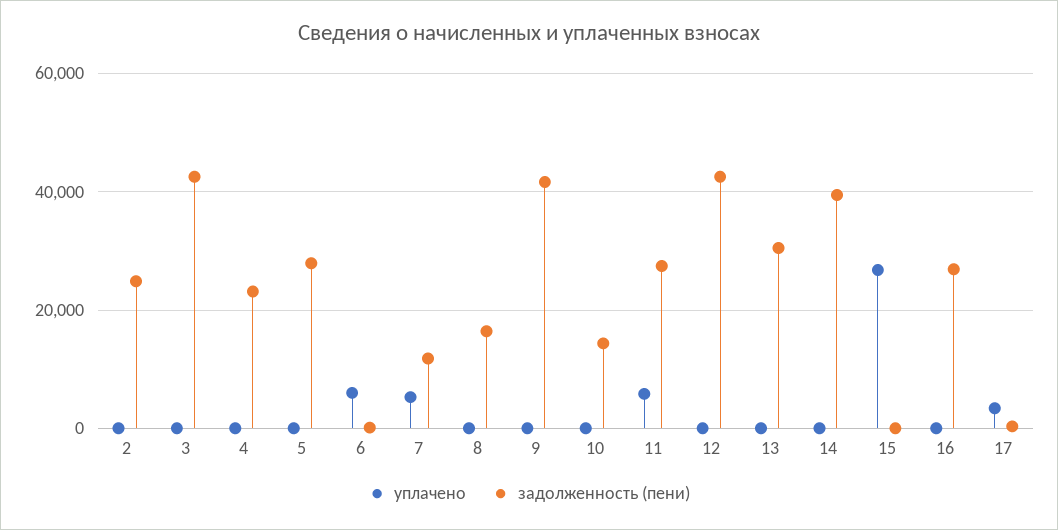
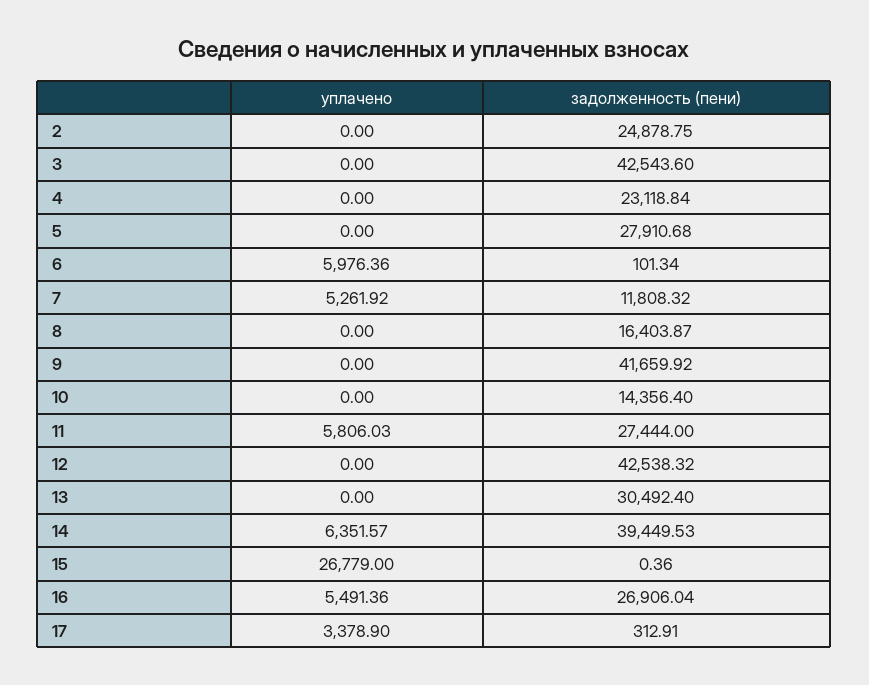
  {
    "уплачено": {
      "2": 0,
      "3": 0,
      "4": 0,
      "5": 0,
      "6": 5976.36,
      "7": 5261.92,
      "8": 0,
      "9": 0,
      "10": 0,
      "11": 5806.03,
      "12": 0,
      "13": 0,
-     "14": 0,
+     "14": 6351.57,
      "15": 26779,
-     "16": 0,
+     "16": 5491.36,
      "17": 3378.9
    },
    "задолженность (пени)": {
      "2": 24878.75,
      "3": 42543.6,
      "4": 23118.84,
      "5": 27910.68,
      "6": 101.34,
      "7": 11808.32,
      "8": 16403.87,
      "9": 41659.92,
      "10": 14356.4,
      "11": 27444,
      "12": 42538.32,
      "13": 30492.4,
      "14": 39449.53,
      "15": 0.36,
      "16": 26906.04,
      "17": 312.91
    }
  }

